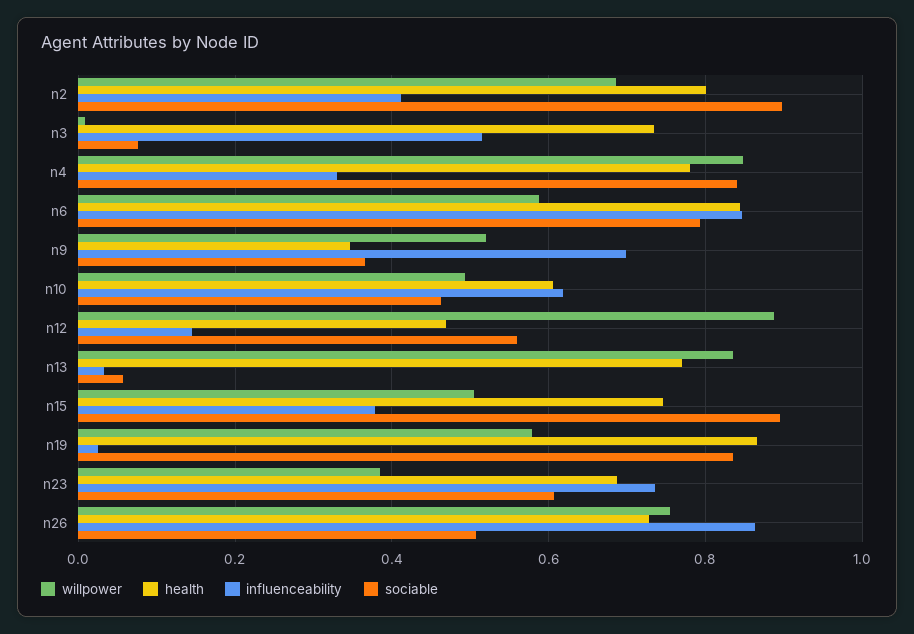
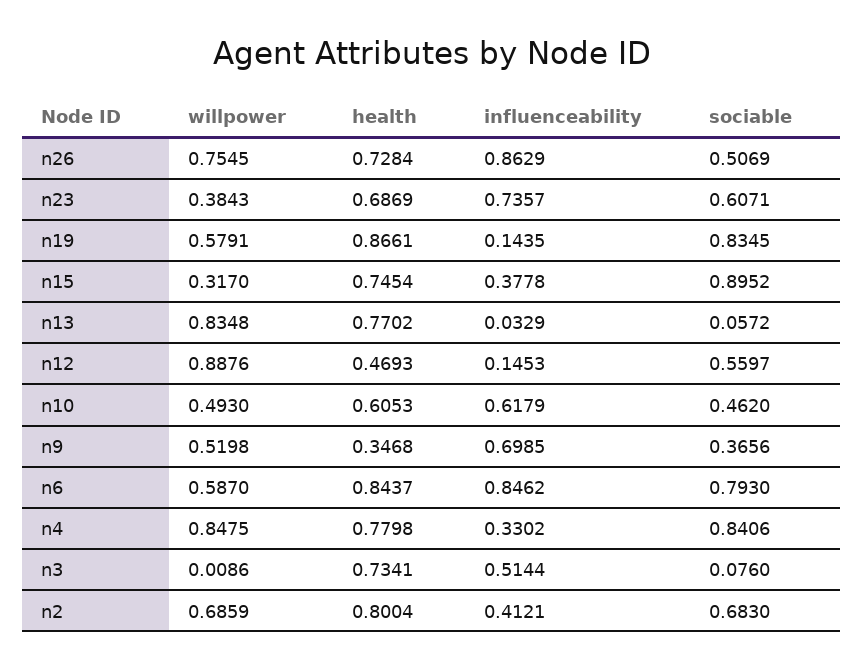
  {
    "willpower": {
      "n2": 0.6859,
      "n3": 0.0086,
      "n4": 0.8475,
      "n6": 0.587,
      "n9": 0.5198,
      "n10": 0.493,
      "n12": 0.8876,
      "n13": 0.8348,
-     "n15": 0.5,
+     "n15": 0.317,
      "n19": 0.5791,
      "n23": 0.3843,
      "n26": 0.7545
    },
    "health": {
      "n2": 0.8004,
      "n3": 0.7341,
      "n4": 0.7798,
      "n6": 0.8437,
      "n9": 0.3468,
      "n10": 0.6053,
      "n12": 0.4693,
      "n13": 0.7702,
      "n15": 0.7454,
      "n19": 0.8661,
      "n23": 0.6869,
      "n26": 0.7284
    },
    "influenceability": {
      "n2": 0.4121,
      "n3": 0.5144,
      "n4": 0.3302,
      "n6": 0.8462,
      "n9": 0.6985,
      "n10": 0.6179,
      "n12": 0.1453,
      "n13": 0.0329,
      "n15": 0.3778,
-     "n19": 0.02,
+     "n19": 0.1435,
      "n23": 0.7357,
      "n26": 0.8629
    },
    "sociable": {
-     "n2": 0.9,
+     "n2": 0.683,
      "n3": 0.076,
      "n4": 0.8406,
      "n6": 0.793,
      "n9": 0.3656,
      "n10": 0.462,
      "n12": 0.5597,
      "n13": 0.0572,
      "n15": 0.8952,
      "n19": 0.8345,
      "n23": 0.6071,
      "n26": 0.5069
    }
  }

